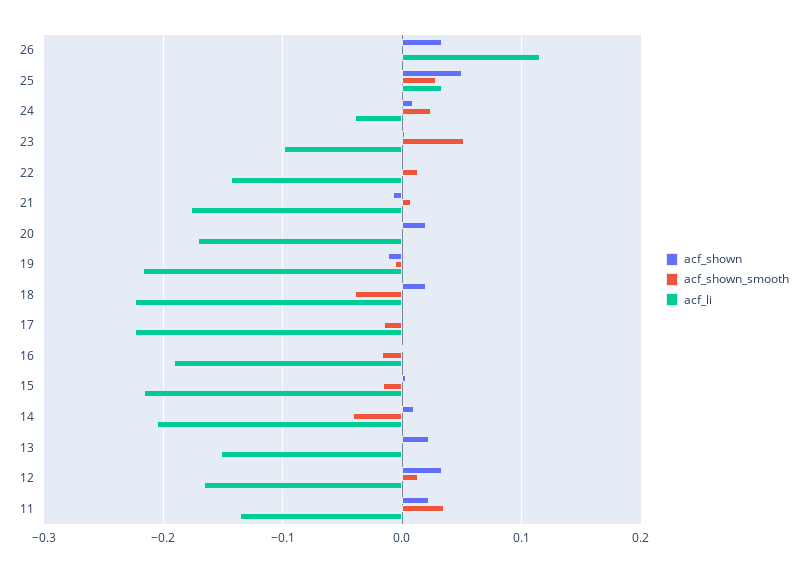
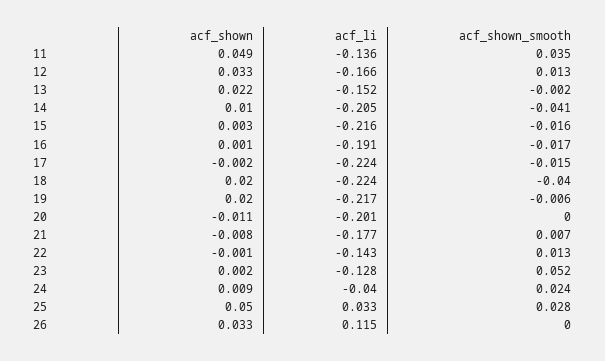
  {
    "acf_shown": {
      "26": 0.033,
      "25": 0.05,
      "24": 0.009,
      "23": 0.002,
      "22": -0.001,
      "21": -0.008,
-     "20": 0.02,
+     "20": -0.011,
-     "19": -0.01,
+     "19": 0.02,
      "18": 0.02,
      "17": -0.002,
      "16": 0.001,
      "15": 0.003,
      "14": 0.01,
      "13": 0.022,
      "12": 0.033,
-     "11": 0.02
+     "11": 0.049
    },
    "acf_shown_smooth": {
      "26": 0,
      "25": 0.028,
      "24": 0.024,
      "23": 0.052,
      "22": 0.013,
      "21": 0.007,
      "20": 0,
      "19": -0.006,
      "18": -0.04,
      "17": -0.015,
      "16": -0.017,
      "15": -0.016,
      "14": -0.041,
      "13": -0.002,
      "12": 0.013,
      "11": 0.035
    },
    "acf_li": {
      "26": 0.115,
      "25": 0.033,
      "24": -0.04,
-     "23": -0.1,
+     "23": -0.128,
      "22": -0.143,
      "21": -0.177,
-     "20": -0.17,
+     "20": -0.201,
      "19": -0.217,
      "18": -0.224,
      "17": -0.224,
      "16": -0.191,
      "15": -0.216,
      "14": -0.205,
      "13": -0.152,
      "12": -0.166,
      "11": -0.136
    }
  }

